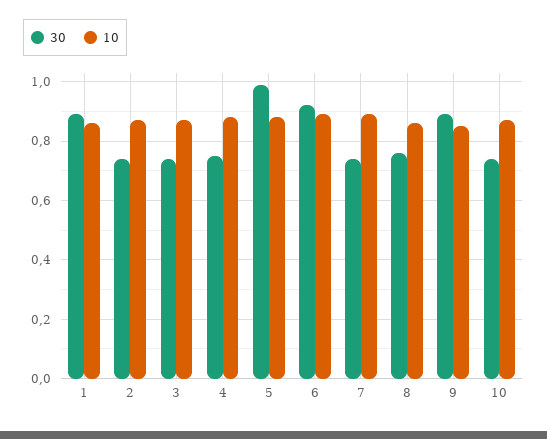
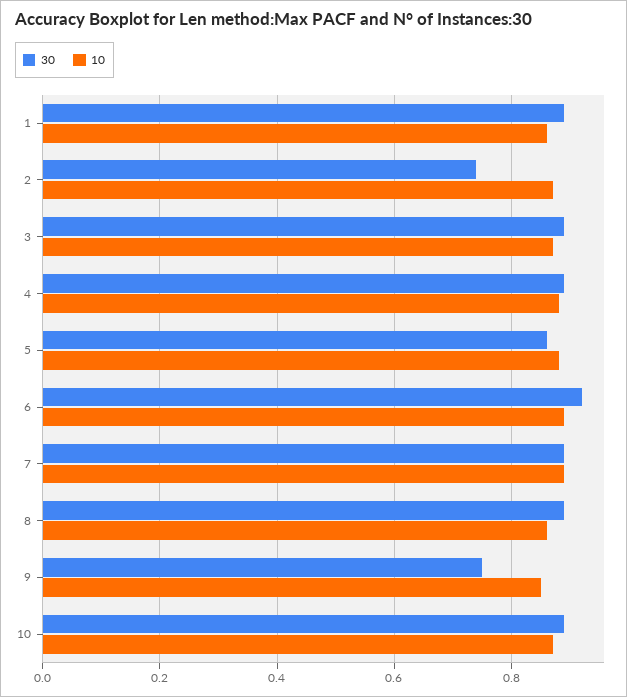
  {
    "30": {
      "1": 0.9,
      "2": 0.75,
-     "3": 0.75,
+     "3": 0.9,
-     "4": 0.75,
+     "4": 0.9,
-     "5": 1,
+     "5": 0.85,
      "6": 0.9,
-     "7": 0.75,
+     "7": 0.9,
-     "8": 0.75,
+     "8": 0.9,
-     "9": 0.9,
+     "9": 0.75,
-     "10": 0.75
+     "10": 0.9
    },
    "10": {
      "1": 0.85,
      "2": 0.85,
      "3": 0.85,
      "4": 0.9,
      "5": 0.9,
      "6": 0.9,
      "7": 0.9,
      "8": 0.85,
      "9": 0.85,
      "10": 0.85
    }
  }

